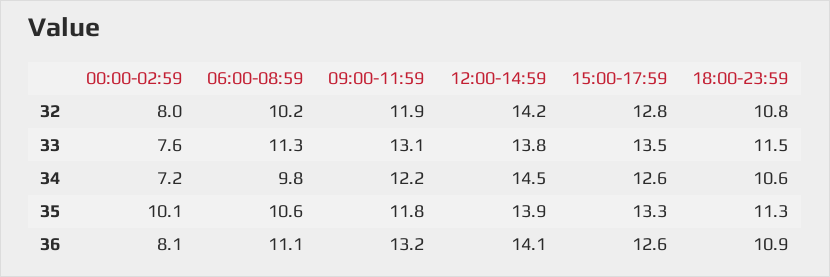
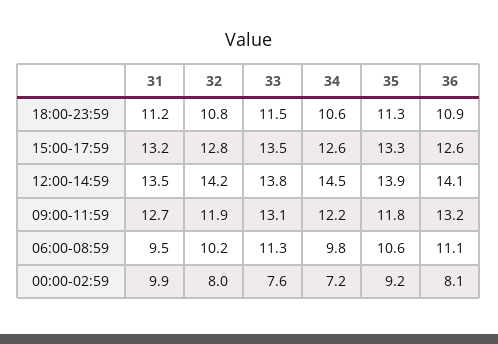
  {
    "00:00-02:59": {
      "32": 8,
      "33": 7.6,
      "34": 7.2,
-     "35": 10.1,
+     "35": 9.2,
-     "36": 8.1
+     "36": 8.1,
+     "31": 9.9
    },
    "06:00-08:59": {
      "32": 10.2,
      "33": 11.3,
      "34": 9.8,
      "35": 10.6,
-     "36": 11.1
+     "36": 11.1,
+     "31": 9.5
    },
    "09:00-11:59": {
      "32": 11.9,
      "33": 13.1,
      "34": 12.2,
      "35": 11.8,
-     "36": 13.2
+     "36": 13.2,
+     "31": 12.7
    },
    "12:00-14:59": {
      "32": 14.2,
      "33": 13.8,
      "34": 14.5,
      "35": 13.9,
-     "36": 14.1
+     "36": 14.1,
+     "31": 13.5
    },
    "15:00-17:59": {
      "32": 12.8,
      "33": 13.5,
      "34": 12.6,
      "35": 13.3,
-     "36": 12.6
+     "36": 12.6,
+     "31": 13.2
    },
    "18:00-23:59": {
      "32": 10.8,
      "33": 11.5,
      "34": 10.6,
      "35": 11.3,
-     "36": 10.9
+     "36": 10.9,
+     "31": 11.2
    }
  }

